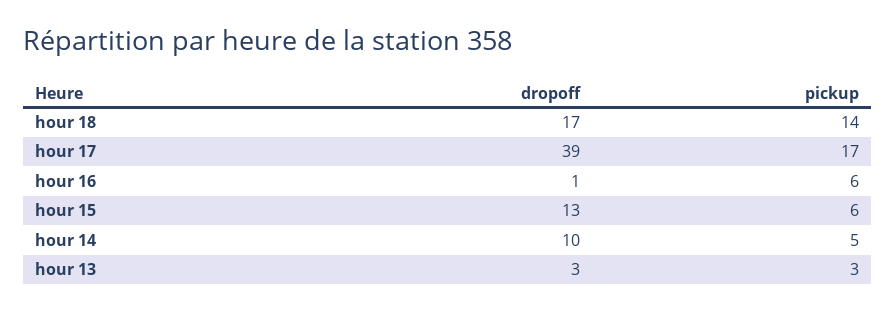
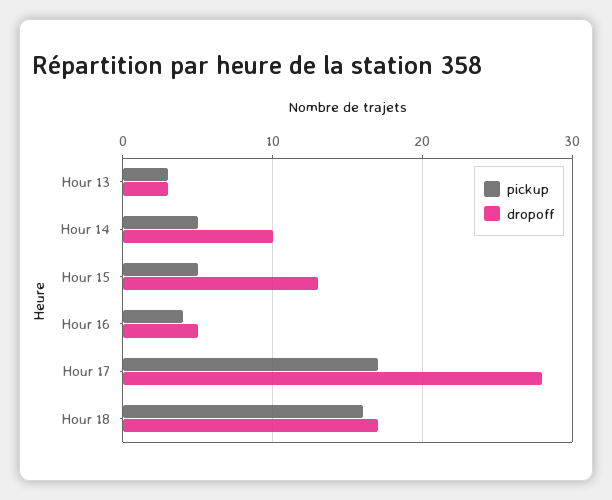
  {
    "dropoff": {
      "hour 18": 17,
-     "hour 17": 39,
+     "hour 17": 28,
-     "hour 16": 1,
+     "hour 16": 5,
      "hour 15": 13,
      "hour 14": 10,
      "hour 13": 3
    },
    "pickup": {
-     "hour 18": 14,
+     "hour 18": 16,
      "hour 17": 17,
-     "hour 16": 6,
+     "hour 16": 4,
-     "hour 15": 6,
+     "hour 15": 5,
      "hour 14": 5,
      "hour 13": 3
    }
  }

